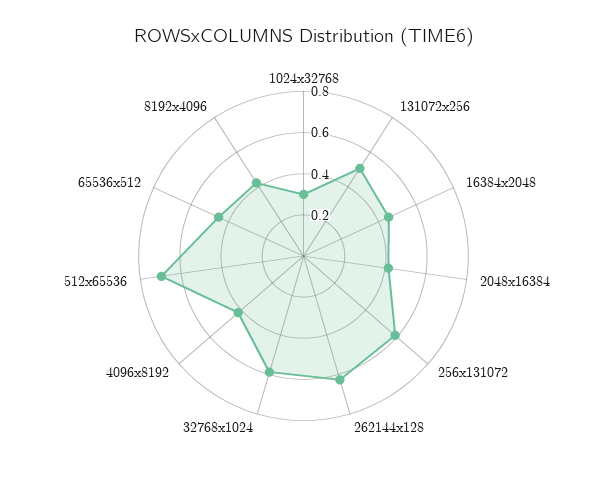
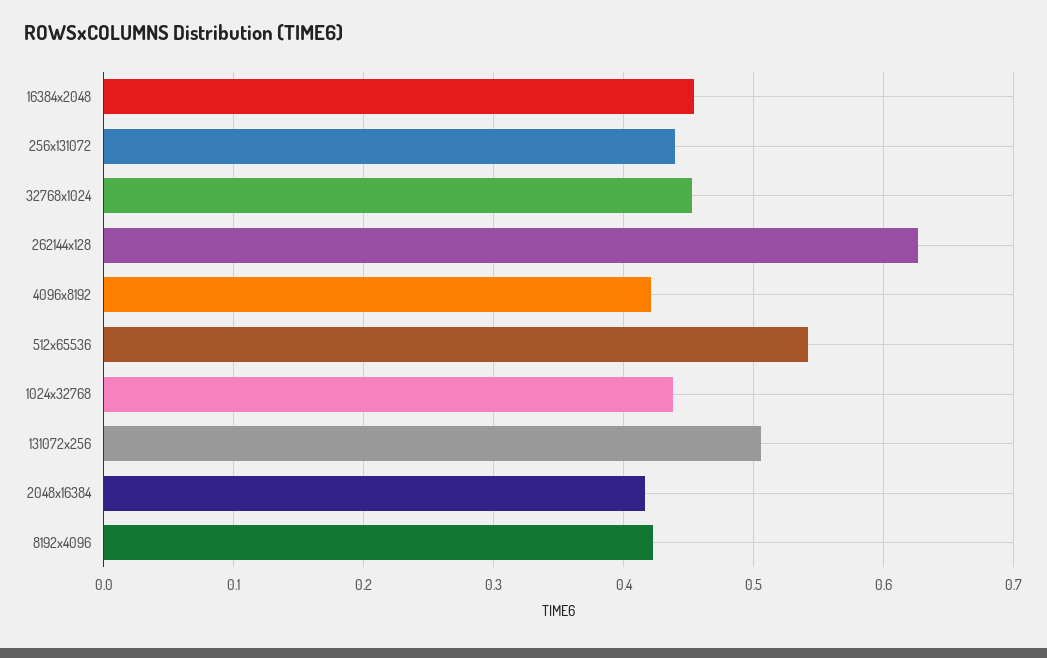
  {
-   "1024x32768": 0.3,
+   "1024x32768": 0.44,
    "131072x256": 0.51,
    "16384x2048": 0.45,
    "2048x16384": 0.42,
-   "256x131072": 0.6,
+   "256x131072": 0.44,
    "262144x128": 0.63,
-   "32768x1024": 0.6,
+   "32768x1024": 0.45,
    "4096x8192": 0.42,
-   "512x65536": 0.7,
+   "512x65536": 0.54,
-   "65536x512": 0.45,
    "8192x4096": 0.42
  }

